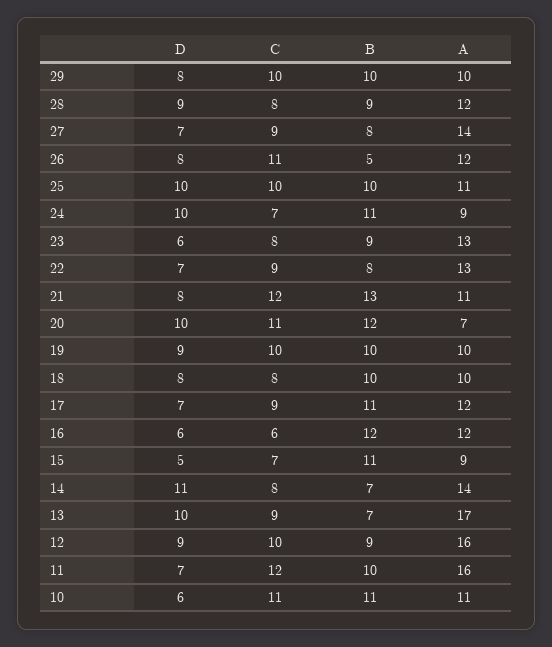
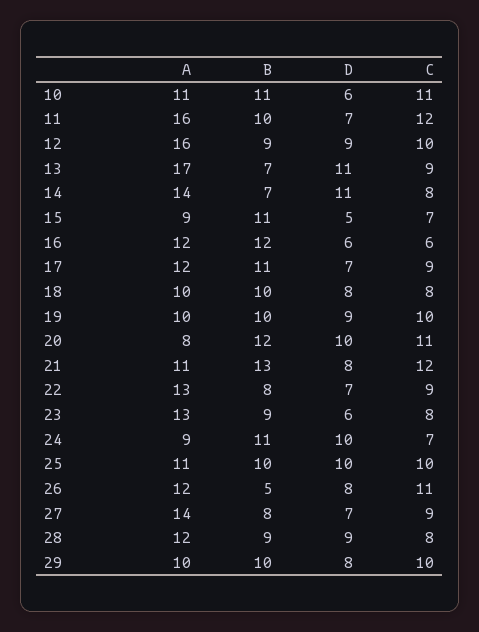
  {
    "D": {
      "29": 8,
      "28": 9,
      "27": 7,
      "26": 8,
      "25": 10,
      "24": 10,
      "23": 6,
      "22": 7,
      "21": 8,
      "20": 10,
      "19": 9,
      "18": 8,
      "17": 7,
      "16": 6,
      "15": 5,
      "14": 11,
-     "13": 10,
+     "13": 11,
      "12": 9,
      "11": 7,
      "10": 6
    },
    "C": {
      "29": 10,
      "28": 8,
      "27": 9,
      "26": 11,
      "25": 10,
      "24": 7,
      "23": 8,
      "22": 9,
      "21": 12,
      "20": 11,
      "19": 10,
      "18": 8,
      "17": 9,
      "16": 6,
      "15": 7,
      "14": 8,
      "13": 9,
      "12": 10,
      "11": 12,
      "10": 11
    },
    "B": {
      "29": 10,
      "28": 9,
      "27": 8,
      "26": 5,
      "25": 10,
      "24": 11,
      "23": 9,
      "22": 8,
      "21": 13,
      "20": 12,
      "19": 10,
      "18": 10,
      "17": 11,
      "16": 12,
      "15": 11,
      "14": 7,
      "13": 7,
      "12": 9,
      "11": 10,
      "10": 11
    },
    "A": {
      "29": 10,
      "28": 12,
      "27": 14,
      "26": 12,
      "25": 11,
      "24": 9,
      "23": 13,
      "22": 13,
      "21": 11,
-     "20": 7,
+     "20": 8,
      "19": 10,
      "18": 10,
      "17": 12,
      "16": 12,
      "15": 9,
      "14": 14,
      "13": 17,
      "12": 16,
      "11": 16,
      "10": 11
    }
  }

